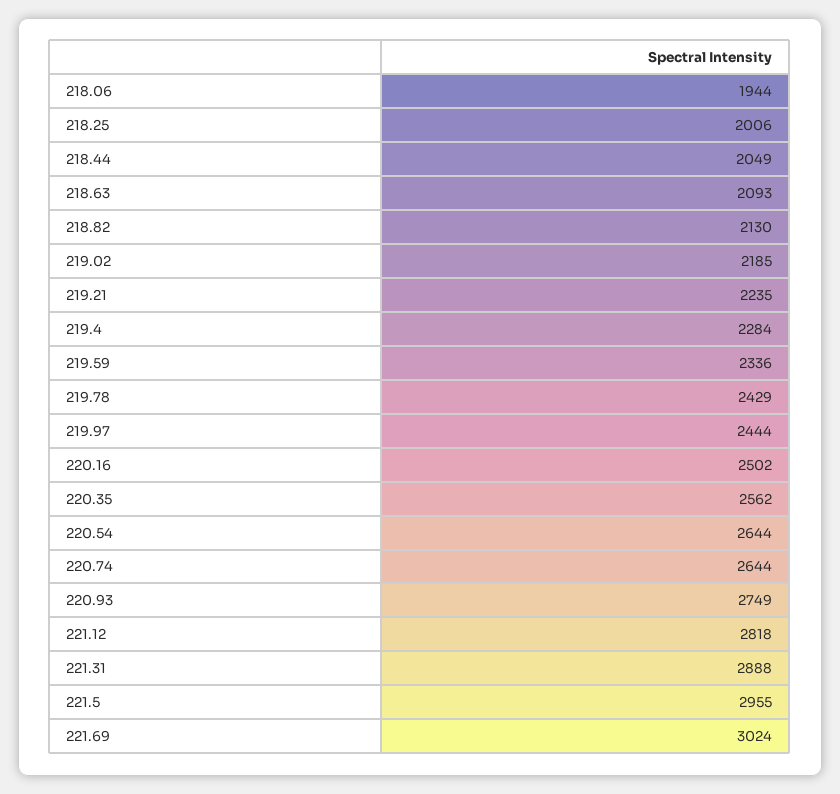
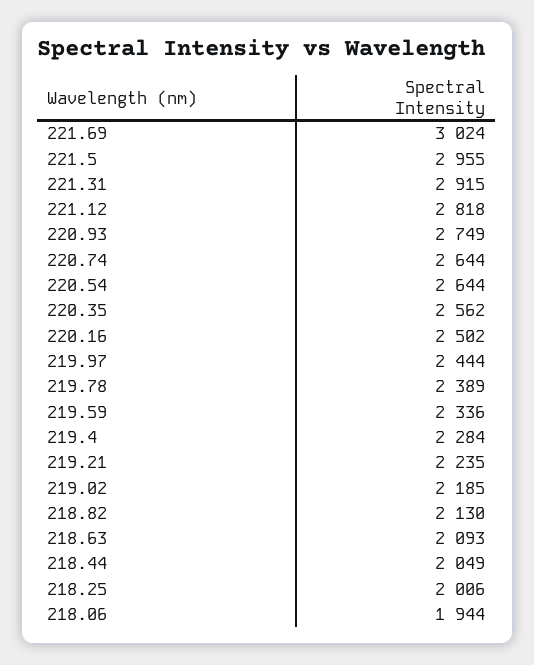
  {
    "218.06": 1944,
    "218.25": 2006,
    "218.44": 2049,
    "218.63": 2093,
    "218.82": 2130,
    "219.02": 2185,
    "219.21": 2235,
    "219.4": 2284,
    "219.59": 2336,
-   "219.78": 2429,
+   "219.78": 2389,
    "219.97": 2444,
    "220.16": 2502,
    "220.35": 2562,
    "220.54": 2644,
    "220.74": 2644,
    "220.93": 2749,
    "221.12": 2818,
-   "221.31": 2888,
+   "221.31": 2915,
    "221.5": 2955,
    "221.69": 3024
  }

